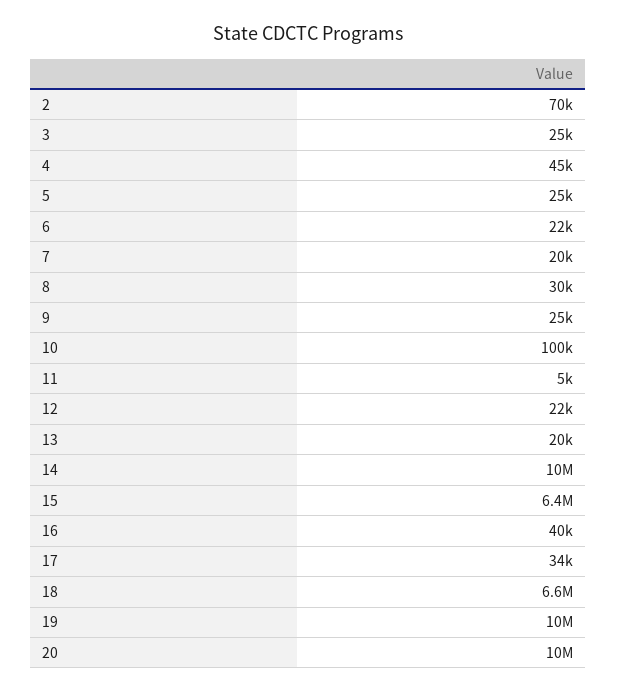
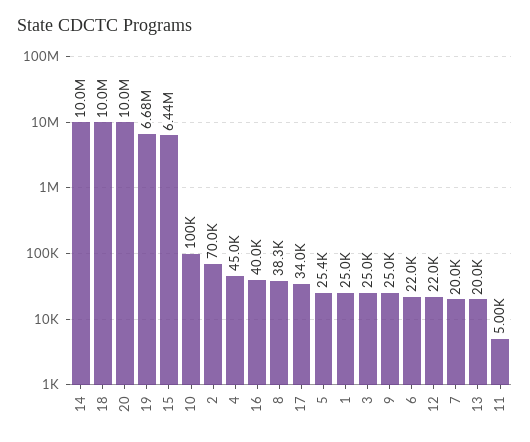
  {
    "2": 70000,
    "3": 25000,
    "4": 45000,
    "5": 25400,
    "6": 22000,
    "7": 20000,
-   "8": 30000,
+   "8": 38300,
    "9": 25000,
    "10": 100000,
    "11": 5000,
    "12": 22000,
    "13": 20000,
    "14": 10000000,
    "15": 6440000,
    "16": 40000,
    "17": 34000,
-   "18": 6600000,
+   "18": 10000000,
-   "19": 10000000,
+   "19": 6680000,
-   "20": 10000000
+   "20": 10000000,
+   "1": 25000
  }

